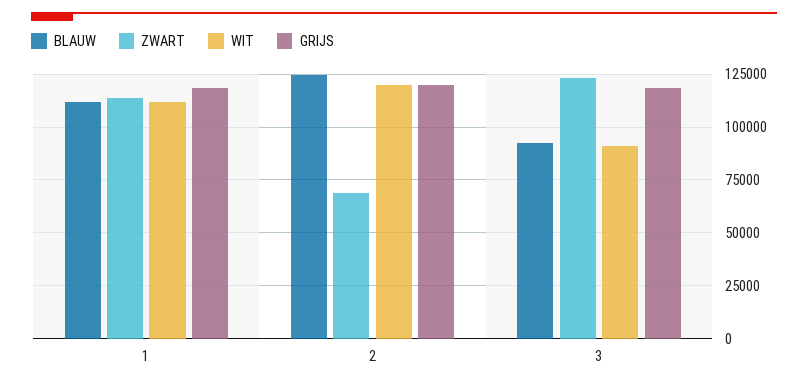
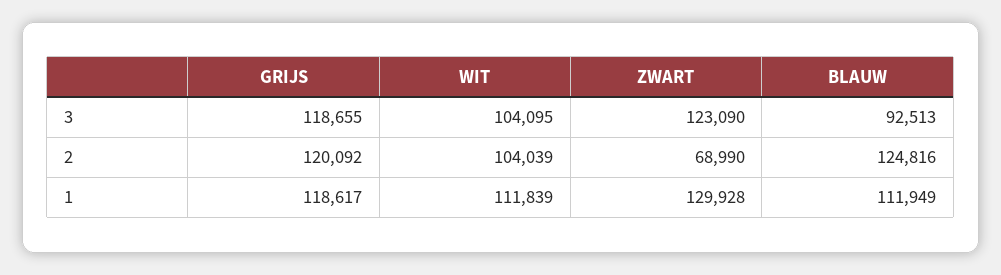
  {
    "BLAUW": {
      "1": 111949,
      "2": 124816,
      "3": 92513
    },
    "ZWART": {
-     "1": 115000,
+     "1": 129928,
      "2": 68990,
      "3": 123090
    },
    "WIT": {
      "1": 111839,
-     "2": 120000,
+     "2": 104039,
-     "3": 90000
+     "3": 104095
    },
    "GRIJS": {
      "1": 118617,
      "2": 120092,
      "3": 118655
    }
  }

